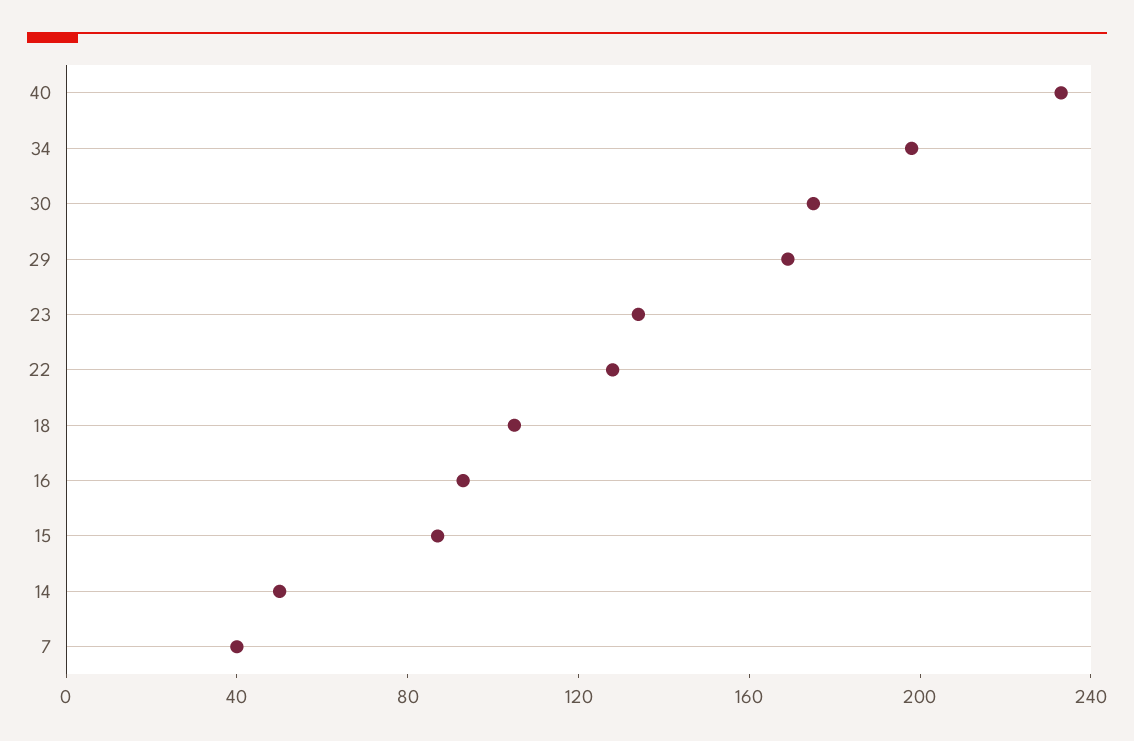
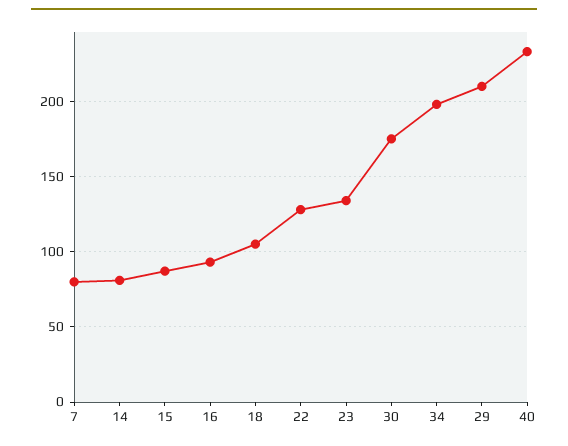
  {
    "40": 235,
    "34": 200,
    "30": 175,
-   "29": 170,
+   "29": 210,
    "23": 135,
    "22": 130,
    "18": 105,
    "16": 95,
    "15": 85,
-   "14": 50,
+   "14": 80,
-   "7": 40
+   "7": 80
  }

